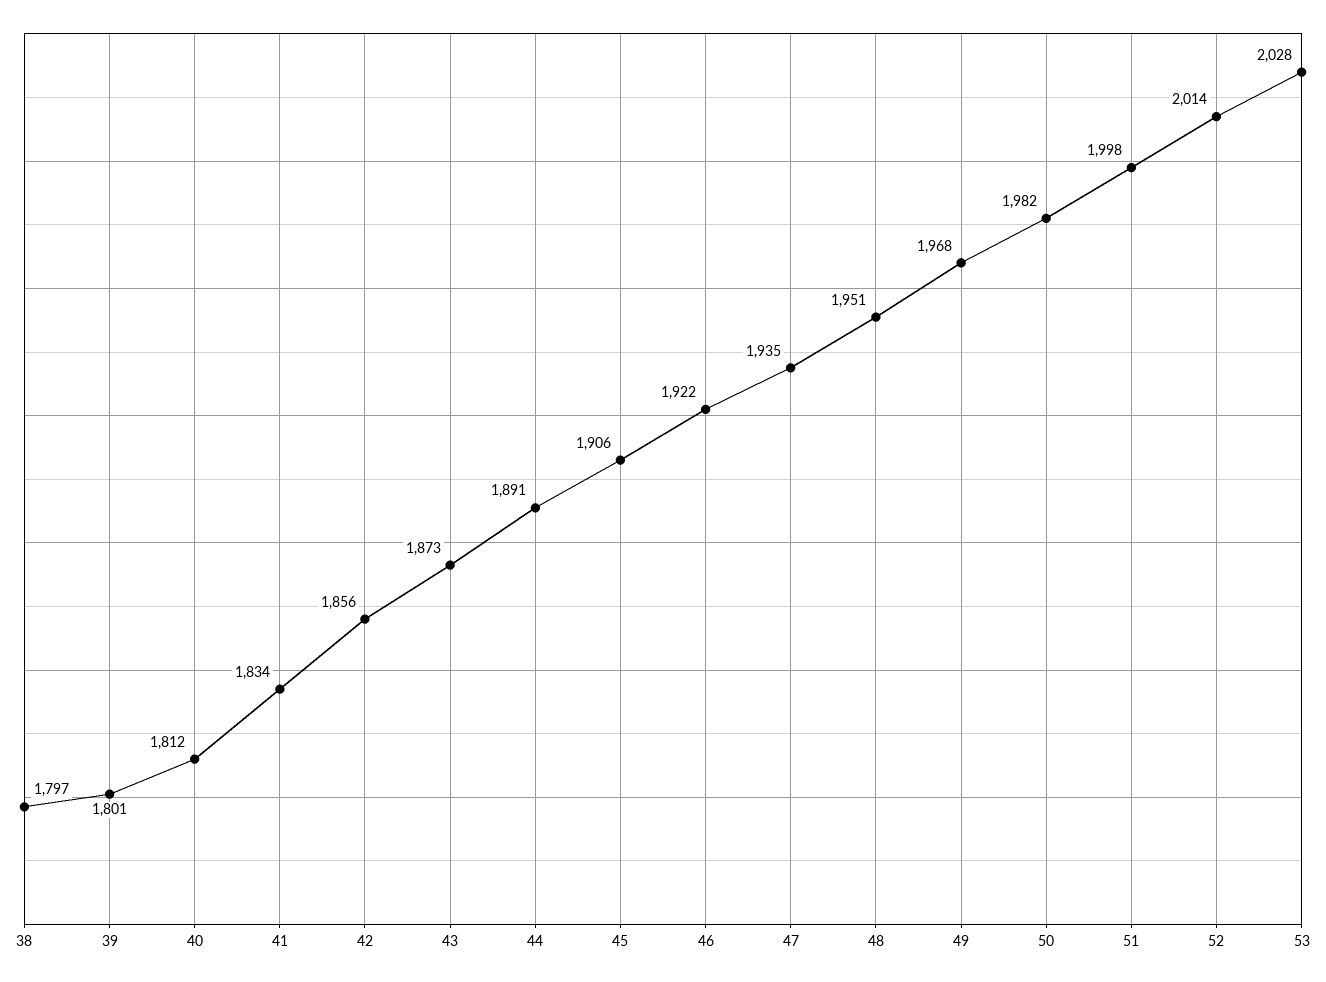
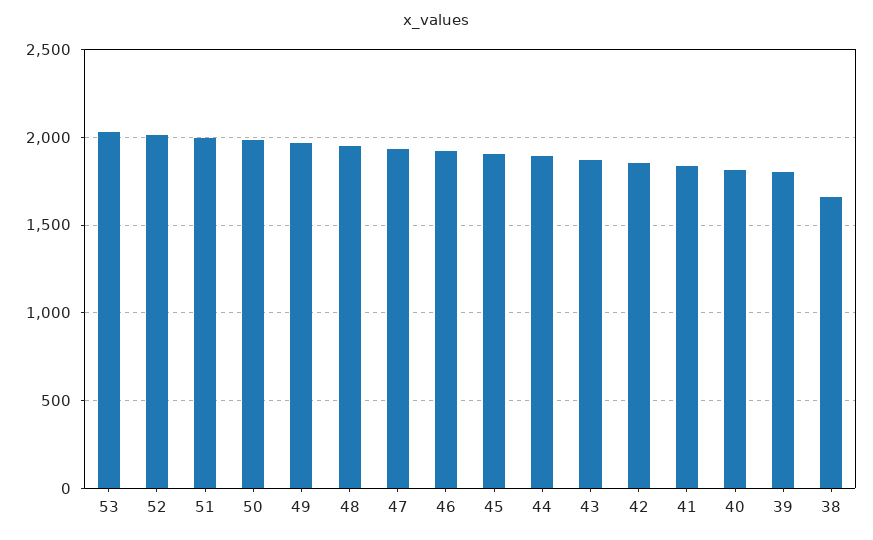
  {
-   "38": 1797,
+   "38": 1650,
    "39": 1801,
    "40": 1812,
    "41": 1834,
    "42": 1856,
    "43": 1873,
    "44": 1891,
    "45": 1906,
    "46": 1922,
    "47": 1935,
    "48": 1951,
    "49": 1968,
    "50": 1982,
    "51": 1998,
    "52": 2014,
    "53": 2028
  }

